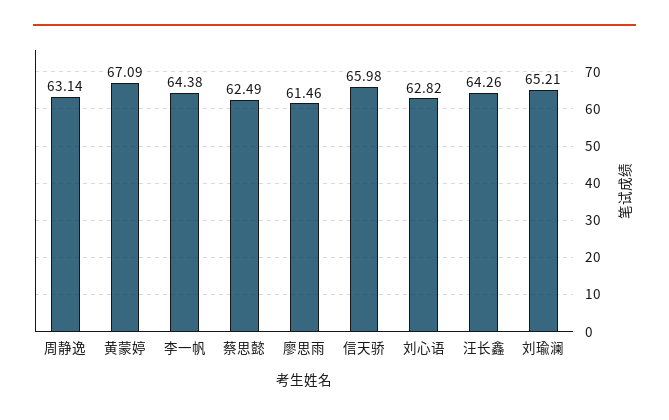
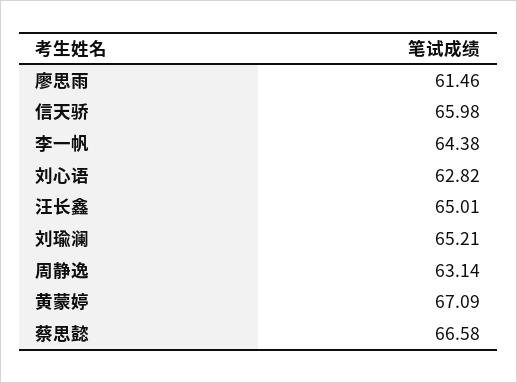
  {
    "周静逸": 63.14,
    "黄蒙婷": 67.09,
    "李一帆": 64.38,
-   "蔡思懿": 62.49,
+   "蔡思懿": 66.58,
    "廖思雨": 61.46,
    "信天骄": 65.98,
    "刘心语": 62.82,
-   "汪长鑫": 64.26,
+   "汪长鑫": 65.01,
    "刘瑜澜": 65.21
  }

